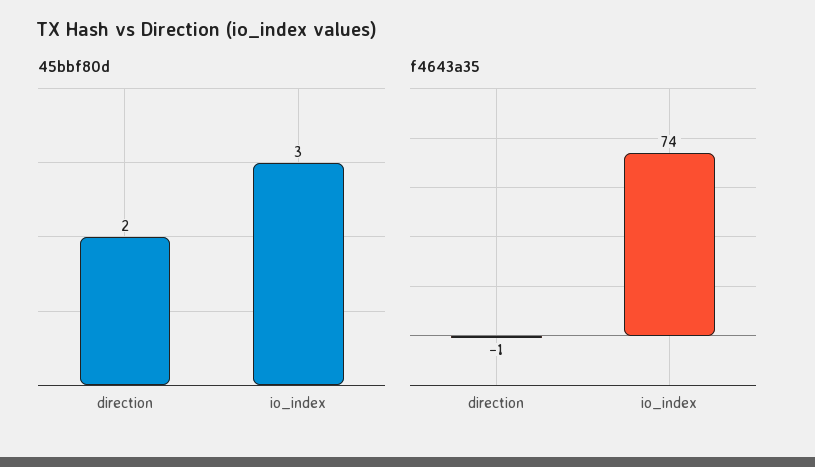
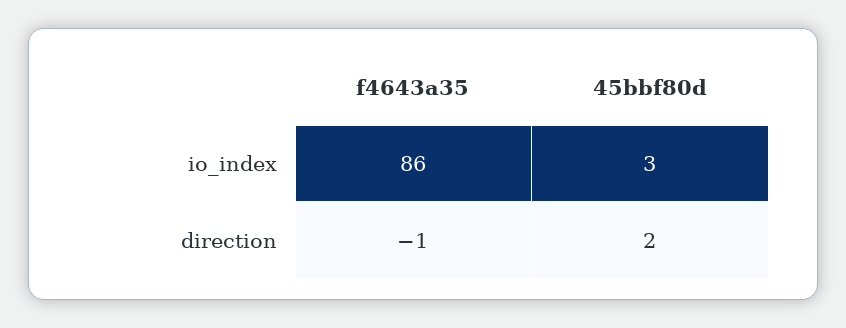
  {
    "45bbf80d": {
      "direction": 2,
      "io_index": 3
    },
    "f4643a35": {
      "direction": -1,
-     "io_index": 74
+     "io_index": 86
    }
  }

